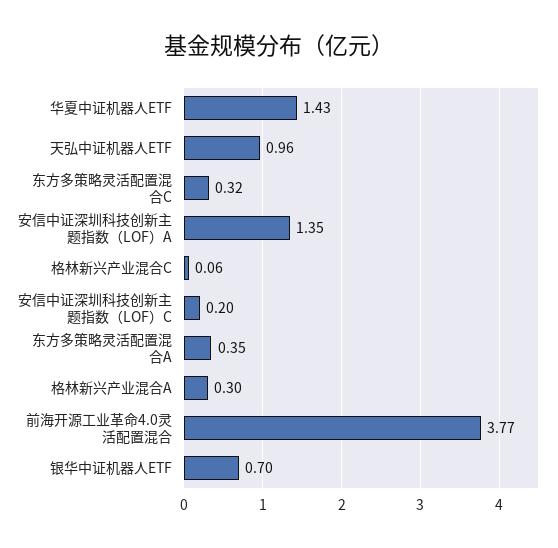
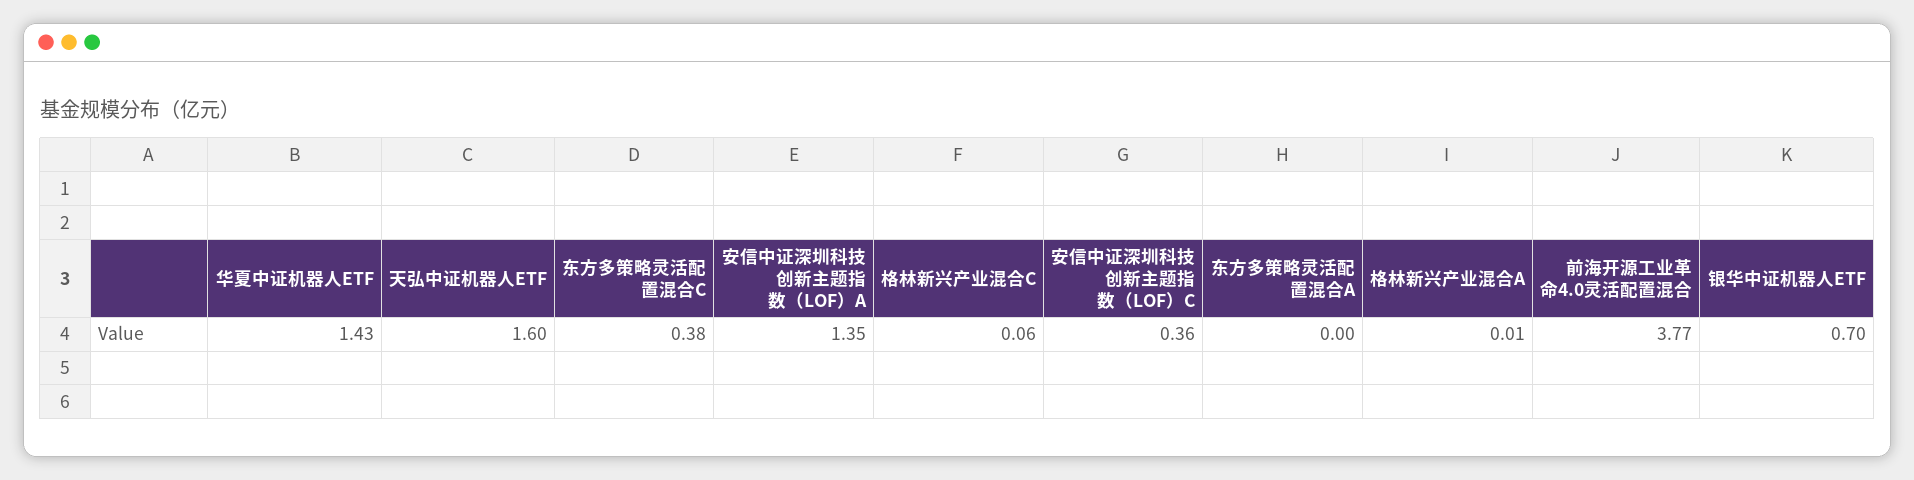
  {
    "华夏中证机器人ETF": 1.43,
-   "天弘中证机器人ETF": 0.96,
+   "天弘中证机器人ETF": 1.6,
-   "东方多策略灵活配置混合C": 0.32,
+   "东方多策略灵活配置混合C": 0.38,
    "安信中证深圳科技创新主题指数（LOF）A": 1.35,
    "格林新兴产业混合C": 0.06,
-   "安信中证深圳科技创新主题指数（LOF）C": 0.2,
+   "安信中证深圳科技创新主题指数（LOF）C": 0.36,
-   "东方多策略灵活配置混合A": 0.35,
+   "东方多策略灵活配置混合A": 0,
-   "格林新兴产业混合A": 0.3,
+   "格林新兴产业混合A": 0.01,
    "前海开源工业革命4.0灵活配置混合": 3.77,
    "银华中证机器人ETF": 0.7
  }

